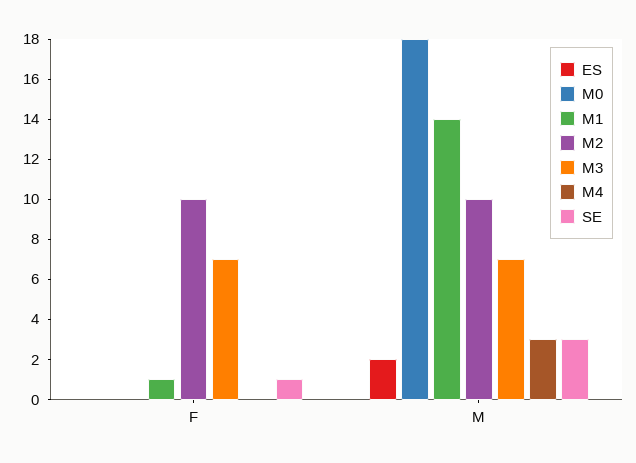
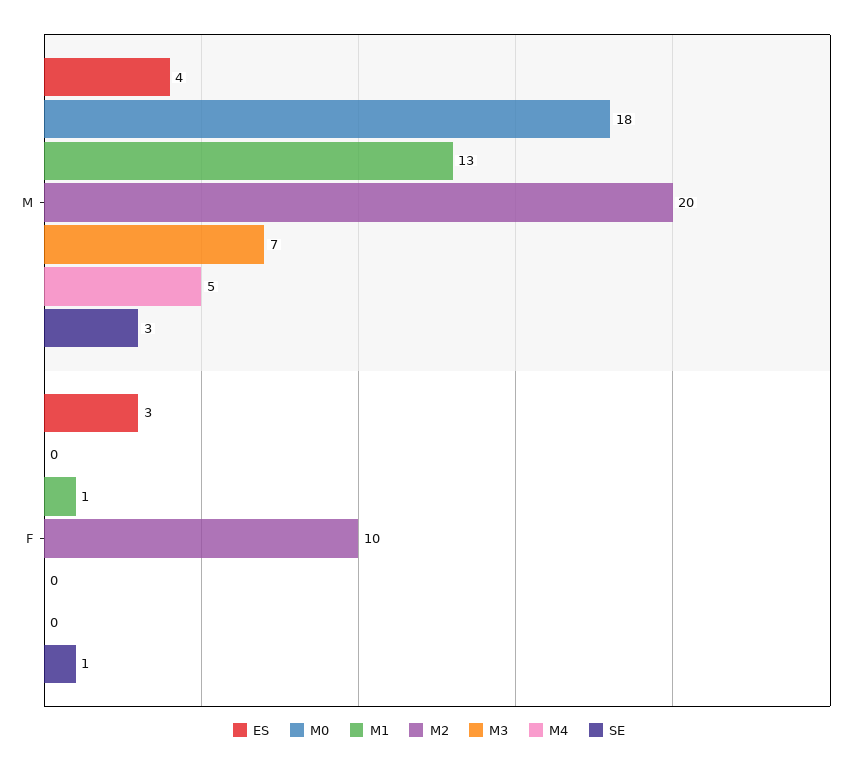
  {
    "ES": {
-     "F": 0,
+     "F": 3,
-     "M": 2
+     "M": 4
    },
    "M0": {
      "F": 0,
      "M": 18
    },
    "M1": {
      "F": 1,
-     "M": 14
+     "M": 13
    },
    "M2": {
      "F": 10,
-     "M": 10
+     "M": 20
    },
    "M3": {
-     "F": 7,
+     "F": 0,
      "M": 7
    },
    "M4": {
      "F": 0,
-     "M": 3
+     "M": 5
    },
    "SE": {
      "F": 1,
      "M": 3
    }
  }

